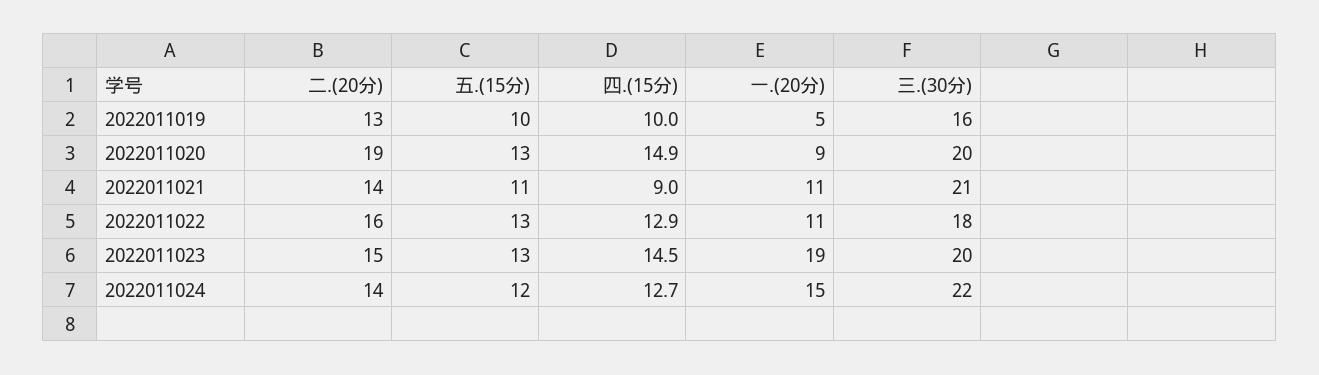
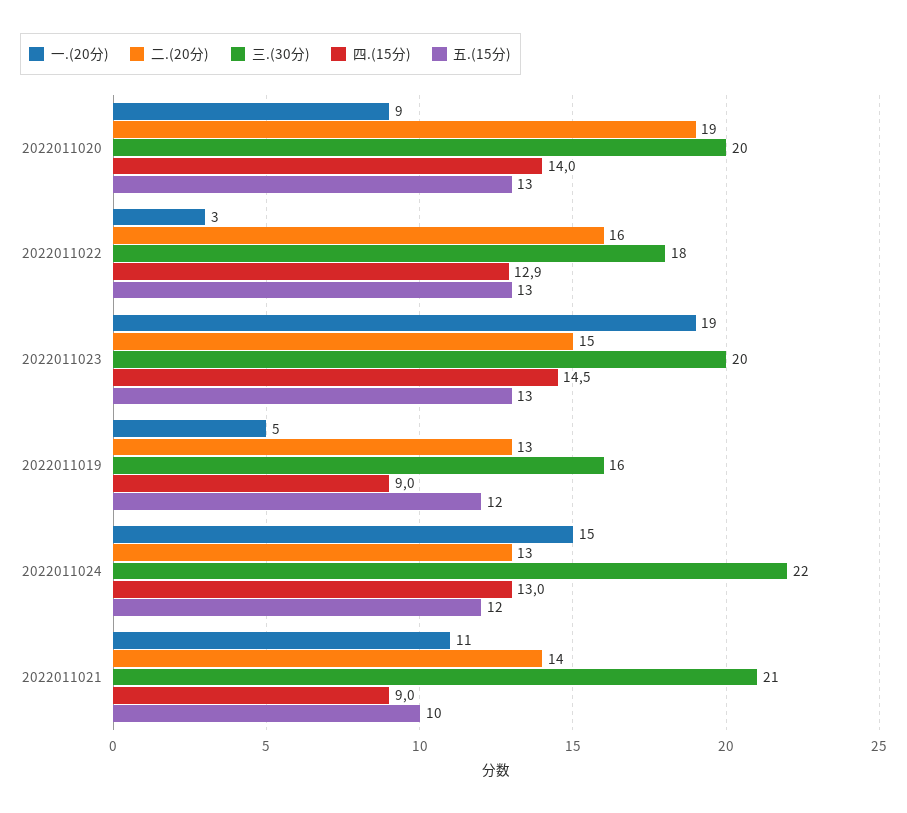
  {
    "二.(20分)": {
      "2022011019": 13,
      "2022011020": 19,
      "2022011021": 14,
      "2022011022": 16,
      "2022011023": 15,
-     "2022011024": 14
+     "2022011024": 13
    },
    "五.(15分)": {
-     "2022011019": 10,
+     "2022011019": 12,
      "2022011020": 13,
-     "2022011021": 11,
+     "2022011021": 10,
      "2022011022": 13,
      "2022011023": 13,
      "2022011024": 12
    },
    "四.(15分)": {
-     "2022011019": 10,
+     "2022011019": 9,
-     "2022011020": 14.9,
+     "2022011020": 14,
      "2022011021": 9,
      "2022011022": 12.9,
      "2022011023": 14.5,
-     "2022011024": 12.7
+     "2022011024": 13
    },
    "一.(20分)": {
      "2022011019": 5,
      "2022011020": 9,
      "2022011021": 11,
-     "2022011022": 11,
+     "2022011022": 3,
      "2022011023": 19,
      "2022011024": 15
    },
    "三.(30分)": {
      "2022011019": 16,
      "2022011020": 20,
      "2022011021": 21,
      "2022011022": 18,
      "2022011023": 20,
      "2022011024": 22
    }
  }

